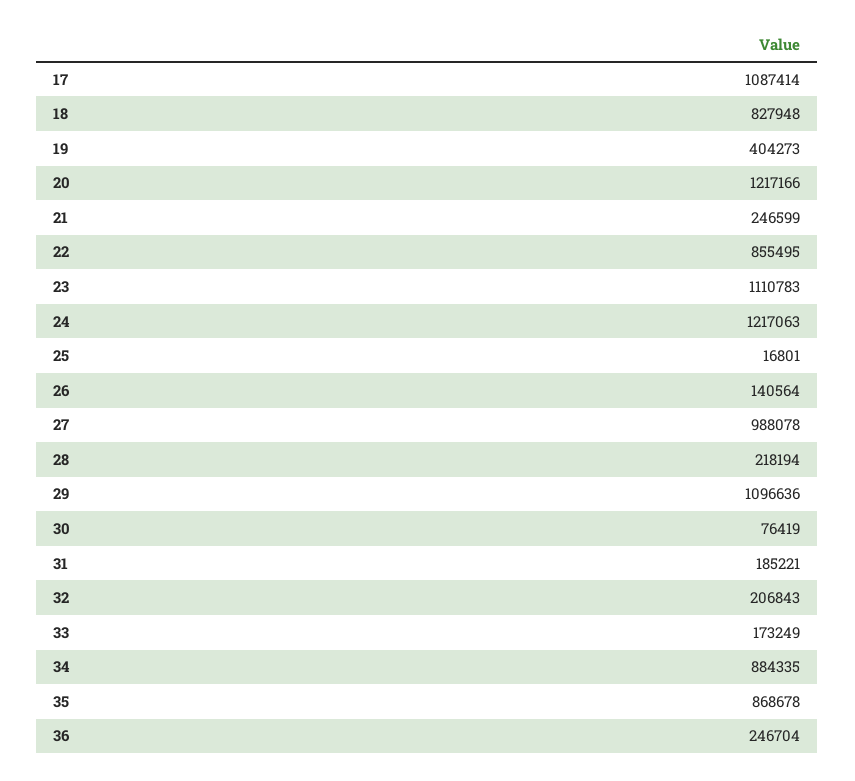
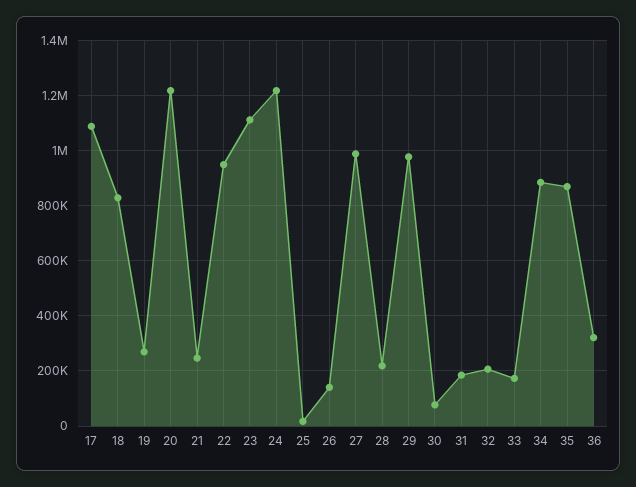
  {
    "17": 1087414,
    "18": 827948,
-   "19": 404273,
+   "19": 275000,
    "20": 1217166,
    "21": 246599,
-   "22": 855495,
+   "22": 950000,
    "23": 1110783,
    "24": 1217063,
    "25": 16801,
    "26": 140564,
    "27": 988078,
    "28": 218194,
-   "29": 1096636,
+   "29": 975000,
    "30": 76419,
    "31": 185221,
    "32": 206843,
    "33": 173249,
    "34": 884335,
    "35": 868678,
-   "36": 246704
+   "36": 325000
  }

